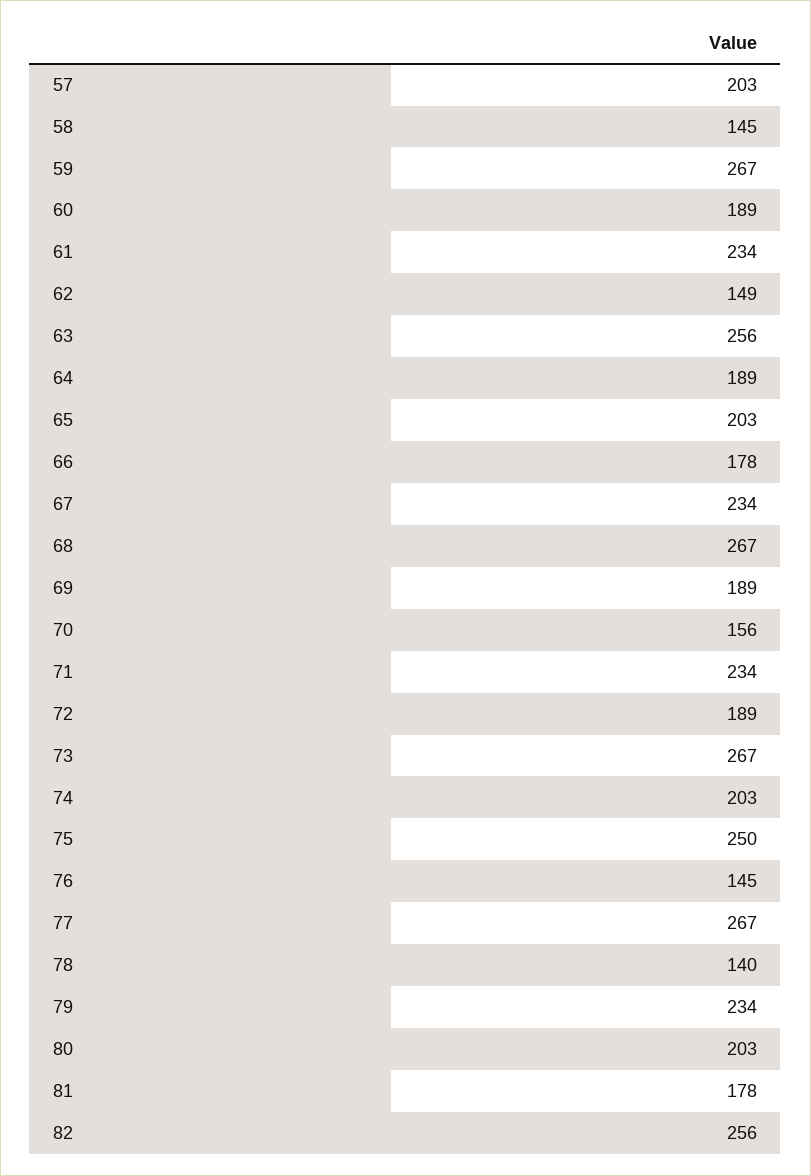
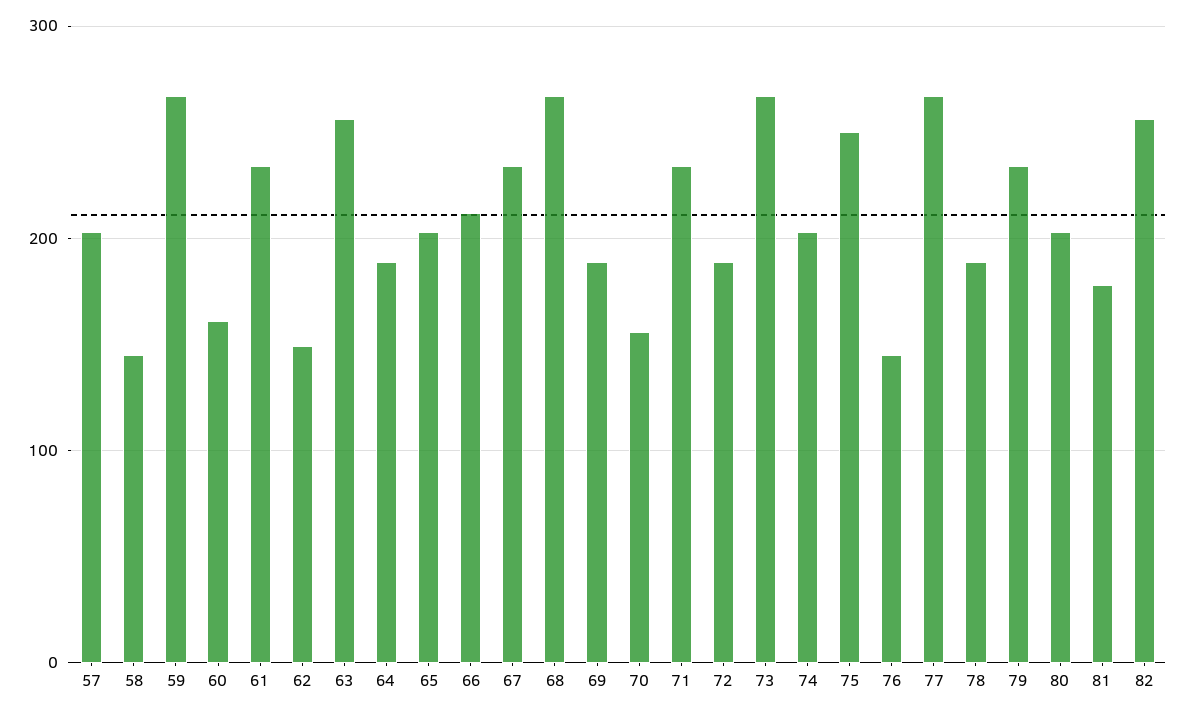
  {
    "57": 203,
    "58": 145,
    "59": 267,
-   "60": 189,
+   "60": 160,
    "61": 234,
    "62": 149,
    "63": 256,
    "64": 189,
    "65": 203,
-   "66": 178,
+   "66": 210,
    "67": 234,
    "68": 267,
    "69": 189,
    "70": 156,
    "71": 234,
    "72": 189,
    "73": 267,
    "74": 203,
    "75": 250,
    "76": 145,
    "77": 267,
-   "78": 140,
+   "78": 190,
    "79": 234,
    "80": 203,
    "81": 178,
    "82": 256
  }

